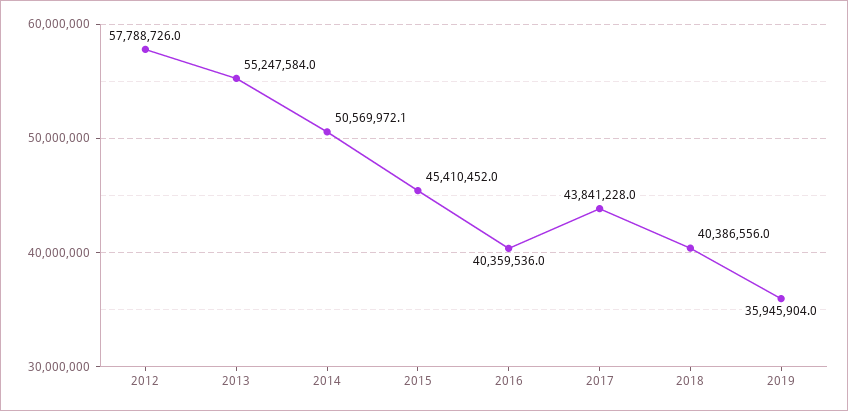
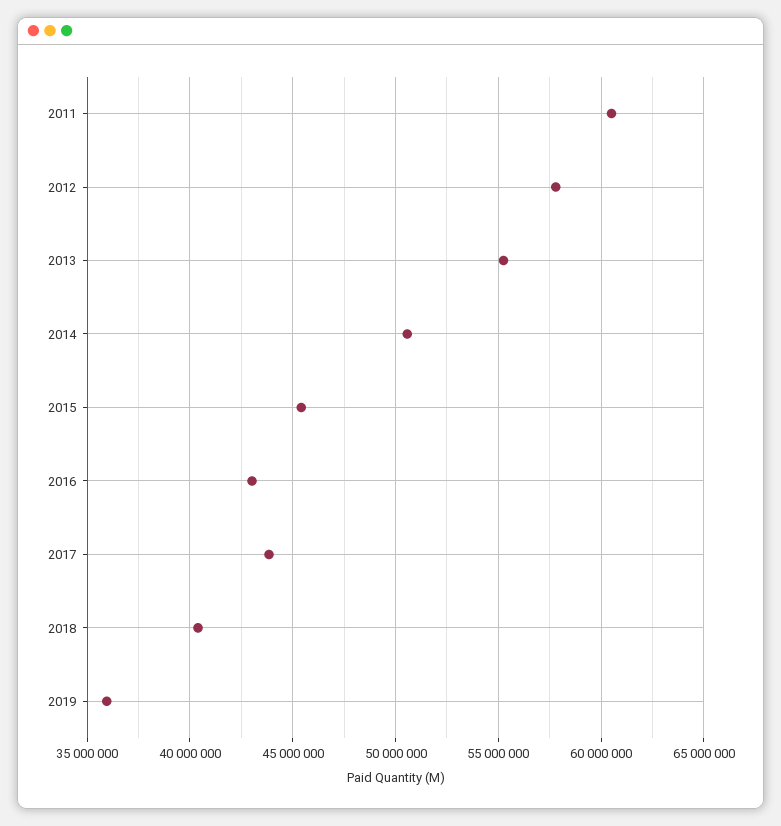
  {
    "2012": 57788726,
    "2013": 55247584,
    "2014": 50569972.1,
    "2015": 45410452,
-   "2016": 40359536,
+   "2016": 43000000,
    "2017": 43841228,
    "2018": 40386556,
-   "2019": 35945904
+   "2019": 35945904,
+   "2011": 60500000
  }

